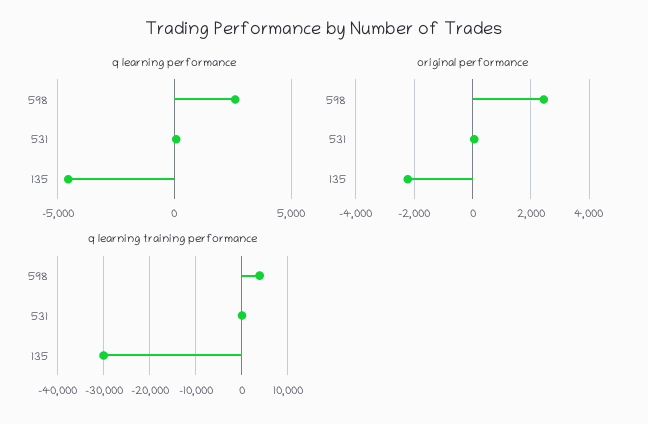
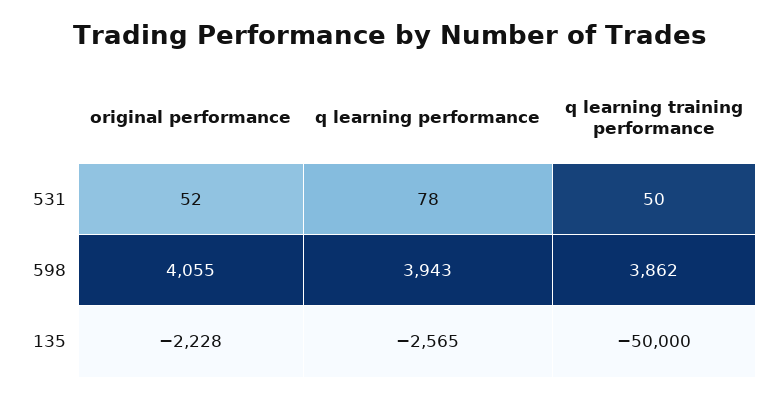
  {
    "q learning performance": {
-     "598": 2500,
+     "598": 3943,
      "531": 78,
-     "135": -4500
+     "135": -2565
    },
    "original performance": {
-     "598": 2500,
+     "598": 4055,
      "531": 52,
      "135": -2228
    },
    "q learning training performance": {
      "598": 3862,
      "531": 50,
-     "135": -30000
+     "135": -50000
    }
  }

